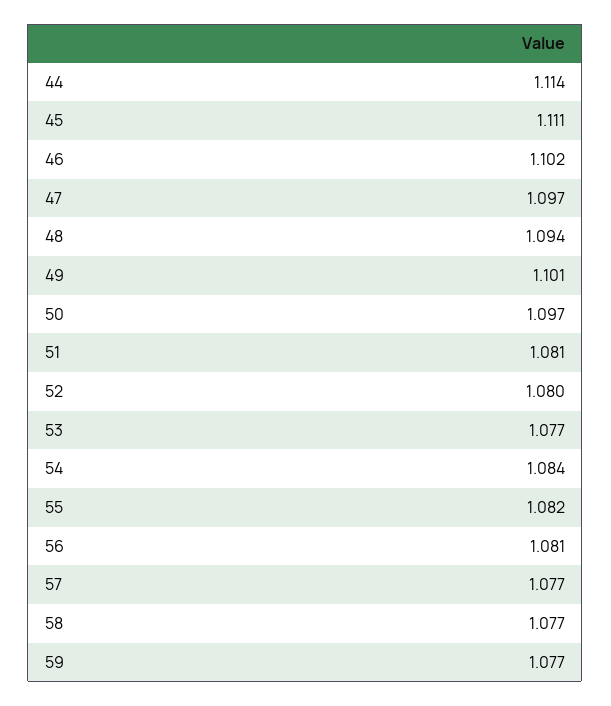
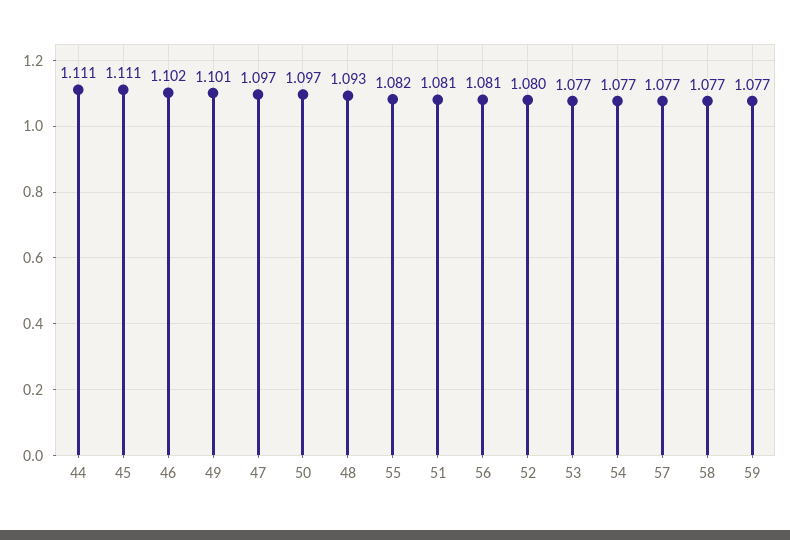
  {
-   "44": 1.114,
+   "44": 1.111,
    "45": 1.111,
    "46": 1.102,
    "47": 1.097,
-   "48": 1.094,
+   "48": 1.093,
    "49": 1.101,
    "50": 1.097,
    "51": 1.081,
    "52": 1.08,
    "53": 1.077,
-   "54": 1.084,
+   "54": 1.077,
    "55": 1.082,
    "56": 1.081,
    "57": 1.077,
    "58": 1.077,
    "59": 1.077
  }

